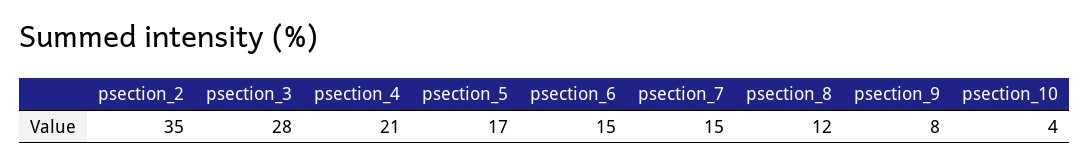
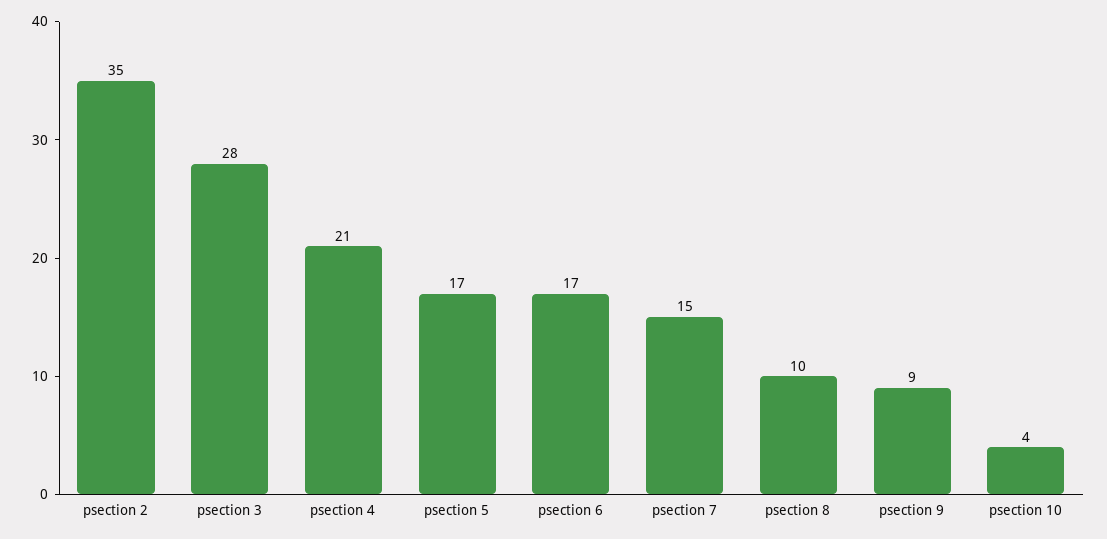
  {
    "psection_2": 35,
    "psection_3": 28,
    "psection_4": 21,
    "psection_5": 17,
-   "psection_6": 15,
+   "psection_6": 17,
    "psection_7": 15,
-   "psection_8": 12,
+   "psection_8": 10,
-   "psection_9": 8,
+   "psection_9": 9,
    "psection_10": 4
  }

